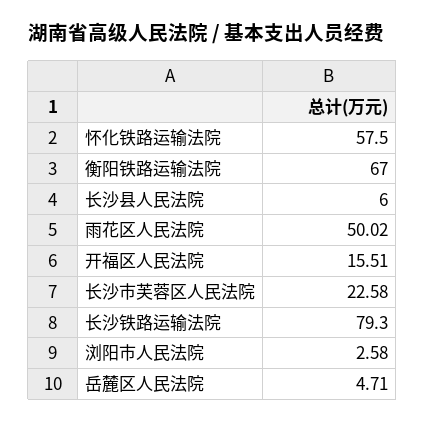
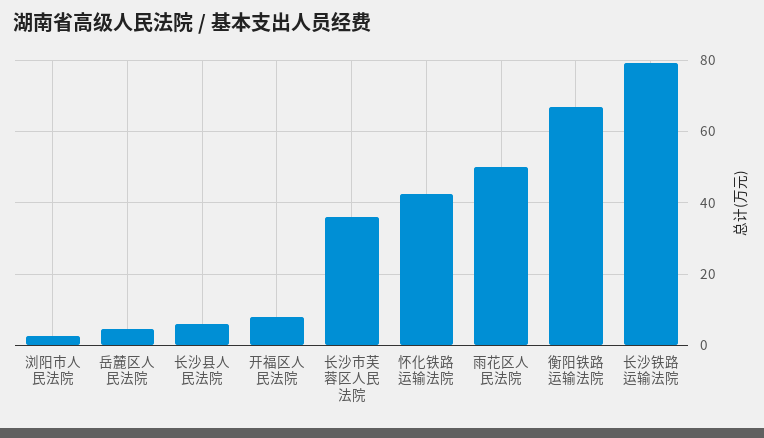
  {
-   "怀化铁路运输法院": 57.5,
+   "怀化铁路运输法院": 42,
    "衡阳铁路运输法院": 67,
    "长沙县人民法院": 6,
    "雨花区人民法院": 50.02,
-   "开福区人民法院": 15.51,
+   "开福区人民法院": 8,
-   "长沙市芙蓉区人民法院": 22.58,
+   "长沙市芙蓉区人民法院": 36,
    "长沙铁路运输法院": 79.3,
    "浏阳市人民法院": 2.58,
    "岳麓区人民法院": 4.71
  }

